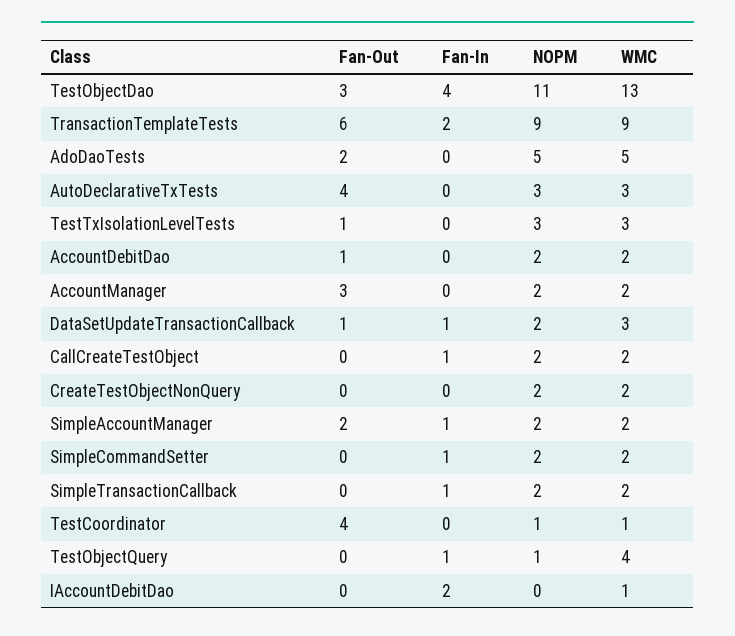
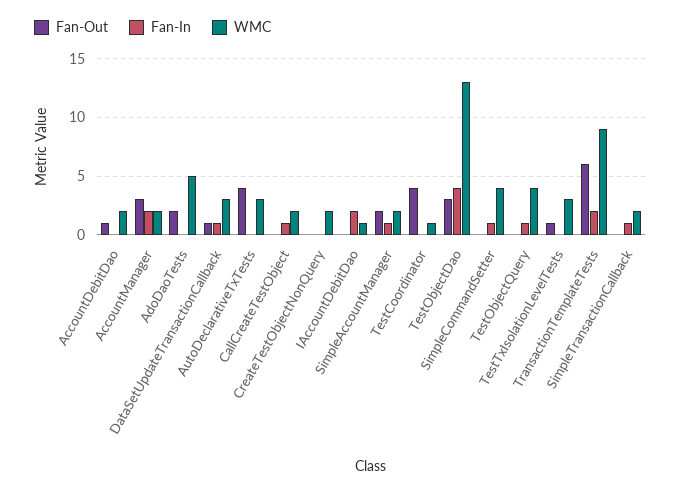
  {
    "Fan-Out": {
      "TestObjectDao": 3,
      "TransactionTemplateTests": 6,
      "AdoDaoTests": 2,
      "AutoDeclarativeTxTests": 4,
      "TestTxIsolationLevelTests": 1,
      "AccountDebitDao": 1,
      "AccountManager": 3,
      "DataSetUpdateTransactionCallback": 1,
      "CallCreateTestObject": 0,
      "CreateTestObjectNonQuery": 0,
      "SimpleAccountManager": 2,
      "SimpleCommandSetter": 0,
      "SimpleTransactionCallback": 0,
      "TestCoordinator": 4,
      "TestObjectQuery": 0,
      "IAccountDebitDao": 0
    },
    "Fan-In": {
      "TestObjectDao": 4,
      "TransactionTemplateTests": 2,
      "AdoDaoTests": 0,
      "AutoDeclarativeTxTests": 0,
      "TestTxIsolationLevelTests": 0,
      "AccountDebitDao": 0,
-     "AccountManager": 0,
+     "AccountManager": 2,
      "DataSetUpdateTransactionCallback": 1,
      "CallCreateTestObject": 1,
      "CreateTestObjectNonQuery": 0,
      "SimpleAccountManager": 1,
      "SimpleCommandSetter": 1,
      "SimpleTransactionCallback": 1,
      "TestCoordinator": 0,
      "TestObjectQuery": 1,
      "IAccountDebitDao": 2
    },
-   "NOPM": {
-     "TestObjectDao": 11,
-     "TransactionTemplateTests": 9,
-     "AdoDaoTests": 5,
-     "AutoDeclarativeTxTests": 3,
-     "TestTxIsolationLevelTests": 3,
-     "AccountDebitDao": 2,
-     "AccountManager": 2,
-     "DataSetUpdateTransactionCallback": 2,
-     "CallCreateTestObject": 2,
-     "CreateTestObjectNonQuery": 2,
-     "SimpleAccountManager": 2,
-     "SimpleCommandSetter": 2,
-     "SimpleTransactionCallback": 2,
-     "TestCoordinator": 1,
-     "TestObjectQuery": 1,
-     "IAccountDebitDao": 0
-   },
    "WMC": {
      "TestObjectDao": 13,
      "TransactionTemplateTests": 9,
      "AdoDaoTests": 5,
      "AutoDeclarativeTxTests": 3,
      "TestTxIsolationLevelTests": 3,
      "AccountDebitDao": 2,
      "AccountManager": 2,
      "DataSetUpdateTransactionCallback": 3,
      "CallCreateTestObject": 2,
      "CreateTestObjectNonQuery": 2,
      "SimpleAccountManager": 2,
-     "SimpleCommandSetter": 2,
+     "SimpleCommandSetter": 4,
      "SimpleTransactionCallback": 2,
      "TestCoordinator": 1,
      "TestObjectQuery": 4,
      "IAccountDebitDao": 1
    }
  }

